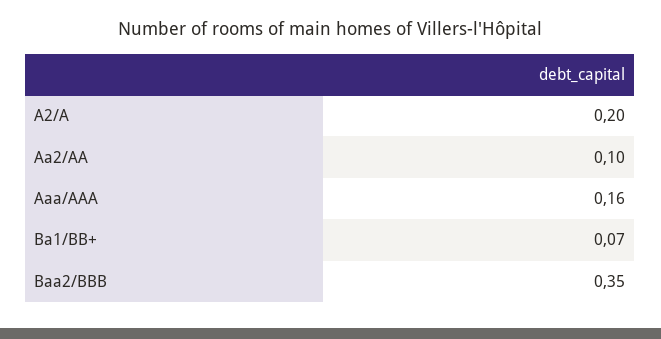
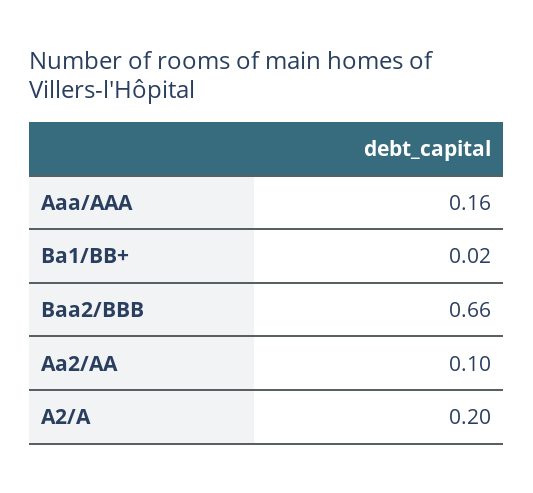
  {
    "A2/A": 0.2,
    "Aa2/AA": 0.1,
    "Aaa/AAA": 0.16,
-   "Ba1/BB+": 0.07,
+   "Ba1/BB+": 0.02,
-   "Baa2/BBB": 0.35
+   "Baa2/BBB": 0.66
  }

